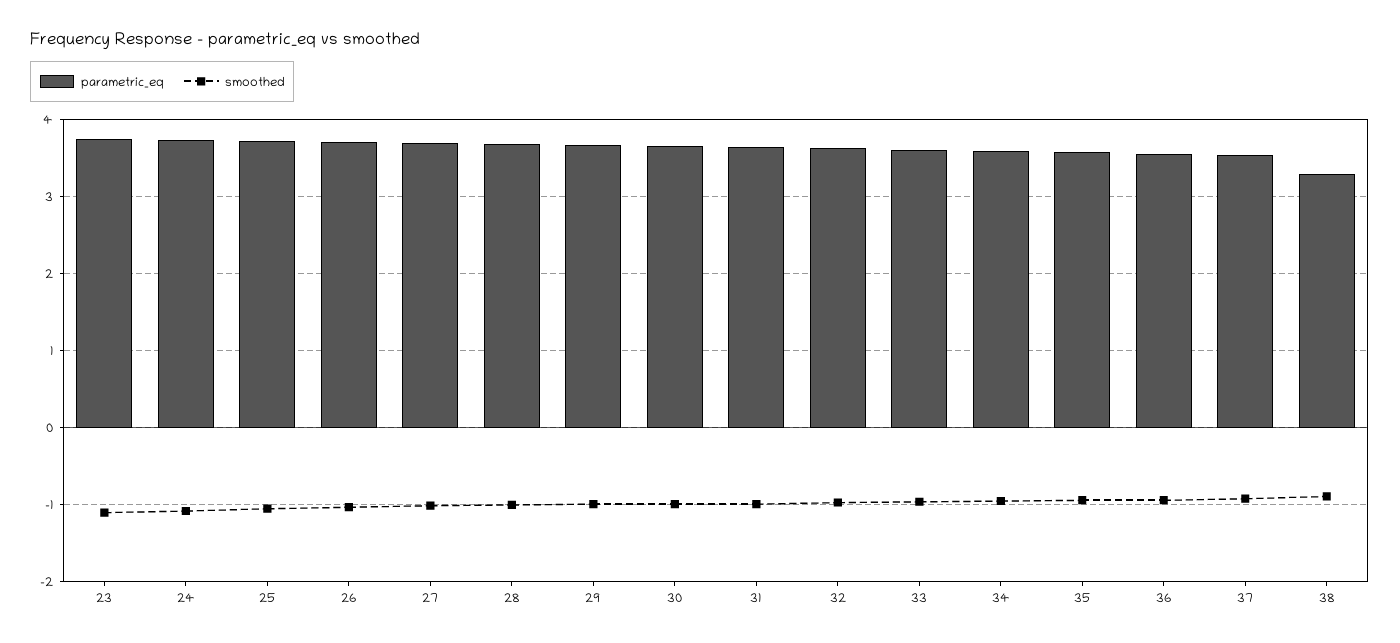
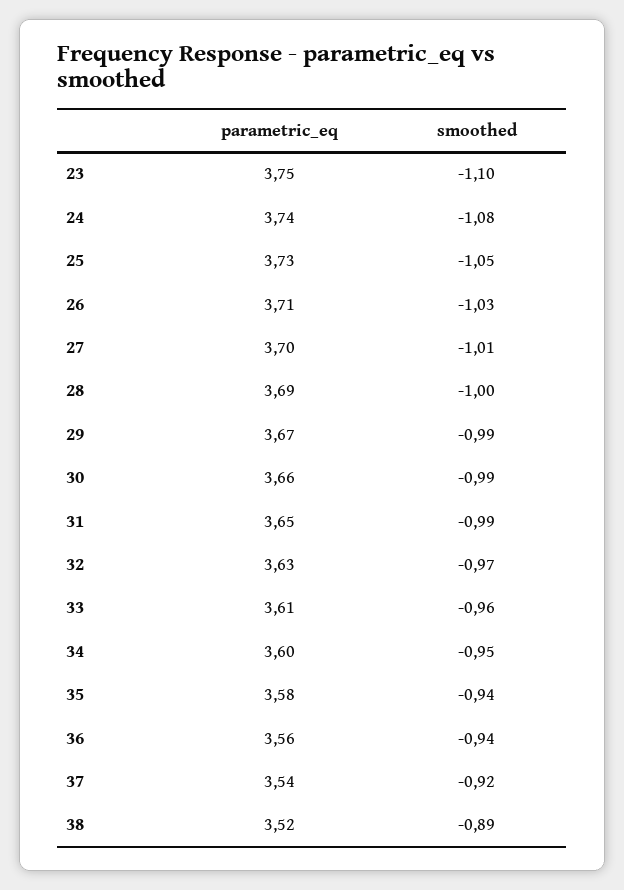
  {
    "parametric_eq": {
      "23": 3.75,
      "24": 3.74,
      "25": 3.73,
      "26": 3.71,
      "27": 3.7,
      "28": 3.69,
      "29": 3.67,
      "30": 3.66,
      "31": 3.65,
      "32": 3.63,
      "33": 3.61,
      "34": 3.6,
      "35": 3.58,
      "36": 3.56,
      "37": 3.54,
-     "38": 3.3
+     "38": 3.52
    },
    "smoothed": {
      "23": -1.1,
      "24": -1.08,
      "25": -1.05,
      "26": -1.03,
      "27": -1.01,
      "28": -1,
      "29": -0.99,
      "30": -0.99,
      "31": -0.99,
      "32": -0.97,
      "33": -0.96,
      "34": -0.95,
      "35": -0.94,
      "36": -0.94,
      "37": -0.92,
      "38": -0.89
    }
  }

